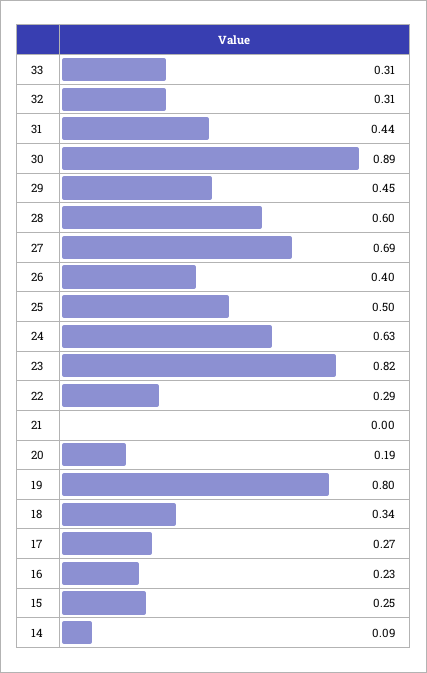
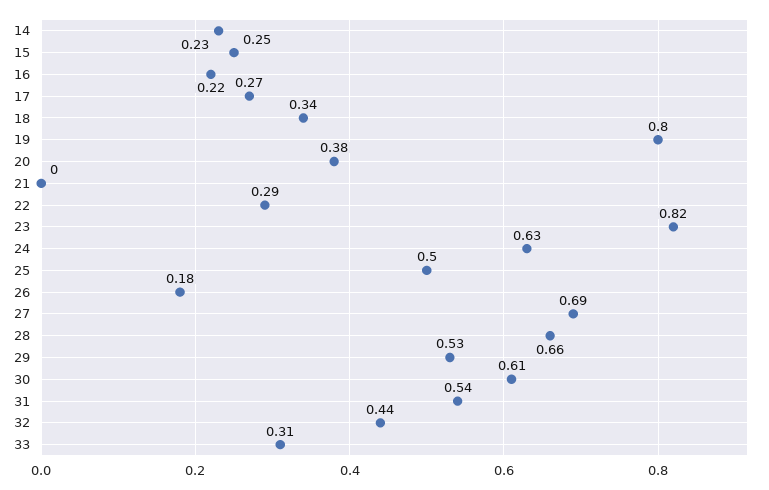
  {
    "33": 0.31,
-   "32": 0.31,
+   "32": 0.44,
-   "31": 0.44,
+   "31": 0.54,
-   "30": 0.89,
+   "30": 0.61,
-   "29": 0.45,
+   "29": 0.53,
-   "28": 0.6,
+   "28": 0.66,
    "27": 0.69,
-   "26": 0.4,
+   "26": 0.18,
    "25": 0.5,
    "24": 0.63,
    "23": 0.82,
    "22": 0.29,
    "21": 0,
-   "20": 0.19,
+   "20": 0.38,
    "19": 0.8,
    "18": 0.34,
    "17": 0.27,
-   "16": 0.23,
+   "16": 0.22,
    "15": 0.25,
-   "14": 0.09
+   "14": 0.23
  }

